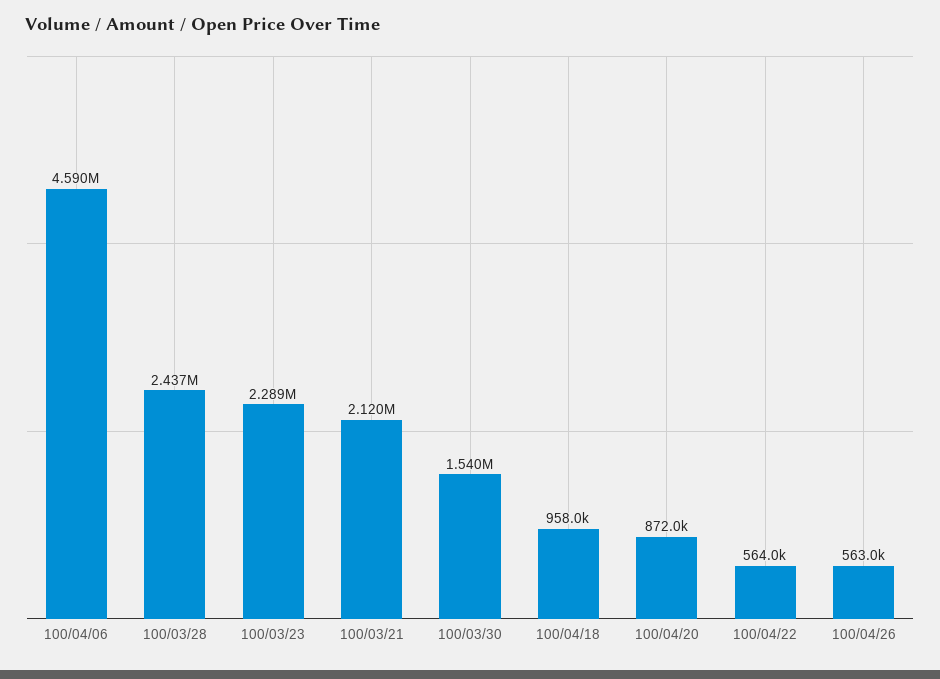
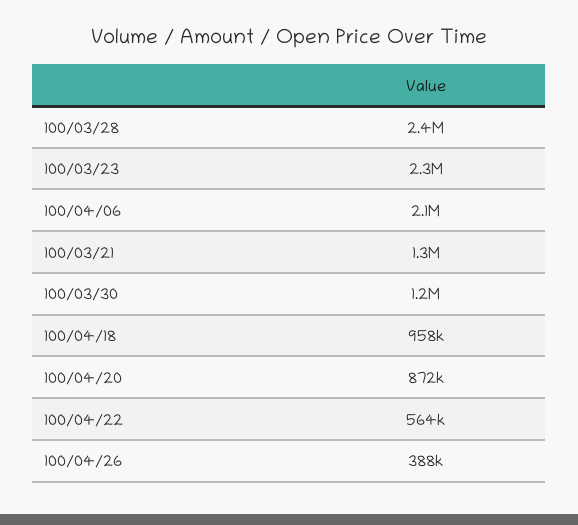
  {
-   "100/04/06": 4590000,
+   "100/04/06": 2100000,
    "100/03/28": 2437000,
    "100/03/23": 2289000,
-   "100/03/21": 2120000,
+   "100/03/21": 1300000,
-   "100/03/30": 1540000,
+   "100/03/30": 1200000,
    "100/04/18": 958000,
    "100/04/20": 872000,
    "100/04/22": 564000,
-   "100/04/26": 563000
+   "100/04/26": 388000
  }

